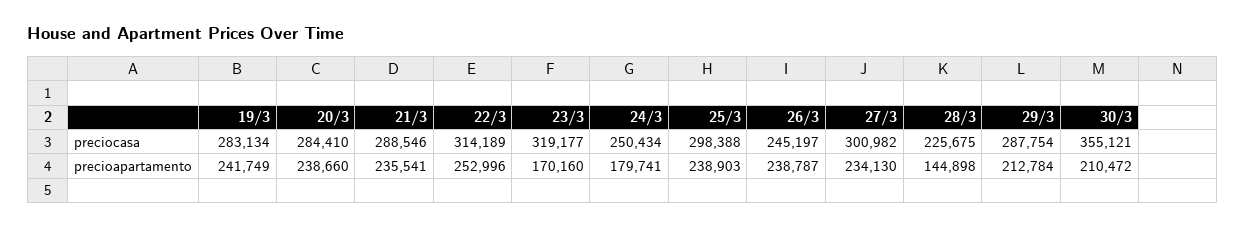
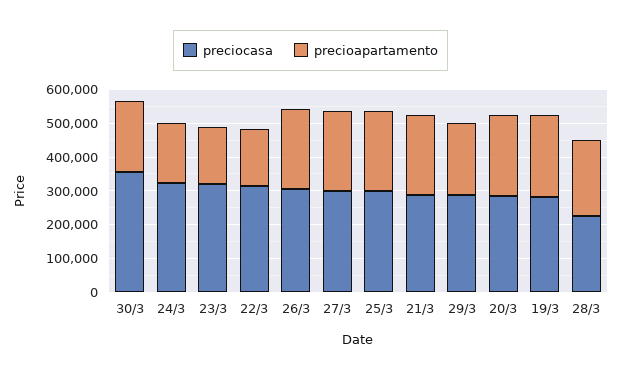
  {
    "preciocasa": {
      "19/3": 283134,
      "20/3": 284410,
      "21/3": 288546,
      "22/3": 314189,
      "23/3": 319177,
-     "24/3": 250434,
+     "24/3": 325000,
      "25/3": 298388,
-     "26/3": 245197,
+     "26/3": 300000,
      "27/3": 300982,
      "28/3": 225675,
      "29/3": 287754,
      "30/3": 355121
    },
    "precioapartamento": {
      "19/3": 241749,
      "20/3": 238660,
      "21/3": 235541,
-     "22/3": 252996,
+     "22/3": 175000,
      "23/3": 170160,
      "24/3": 179741,
      "25/3": 238903,
      "26/3": 238787,
      "27/3": 234130,
-     "28/3": 144898,
+     "28/3": 225000,
      "29/3": 212784,
      "30/3": 210472
    }
  }

